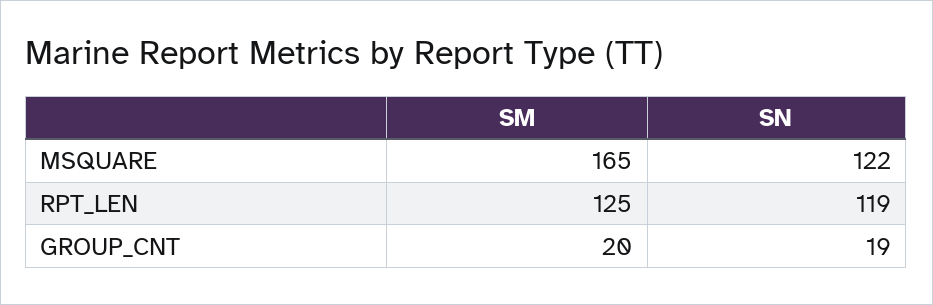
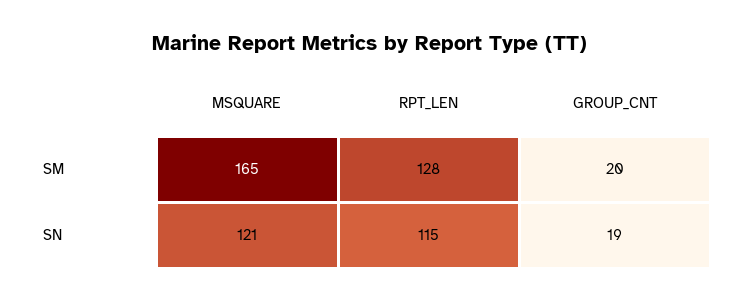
  {
    "SM": {
      "MSQUARE": 165,
-     "RPT_LEN": 125,
+     "RPT_LEN": 128,
      "GROUP_CNT": 20
    },
    "SN": {
-     "MSQUARE": 122,
+     "MSQUARE": 121,
-     "RPT_LEN": 119,
+     "RPT_LEN": 115,
      "GROUP_CNT": 19
    }
  }

